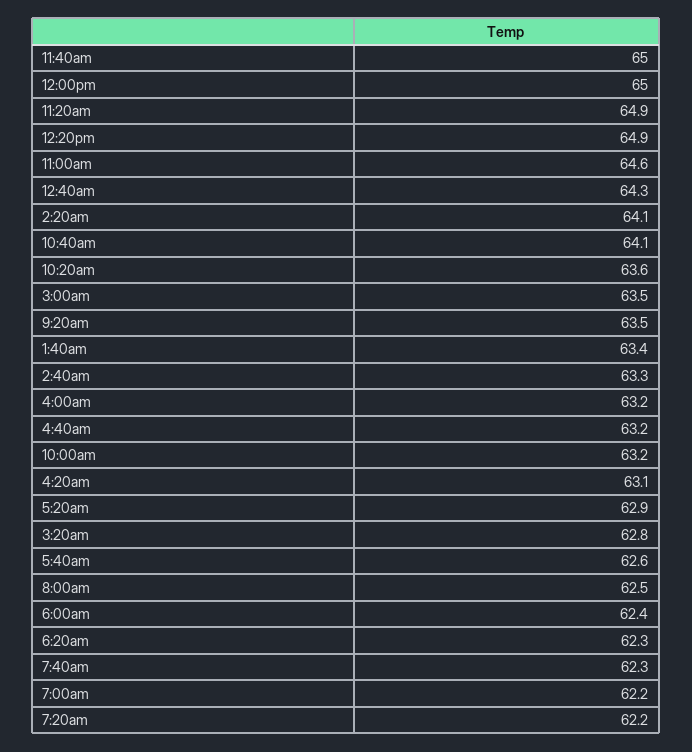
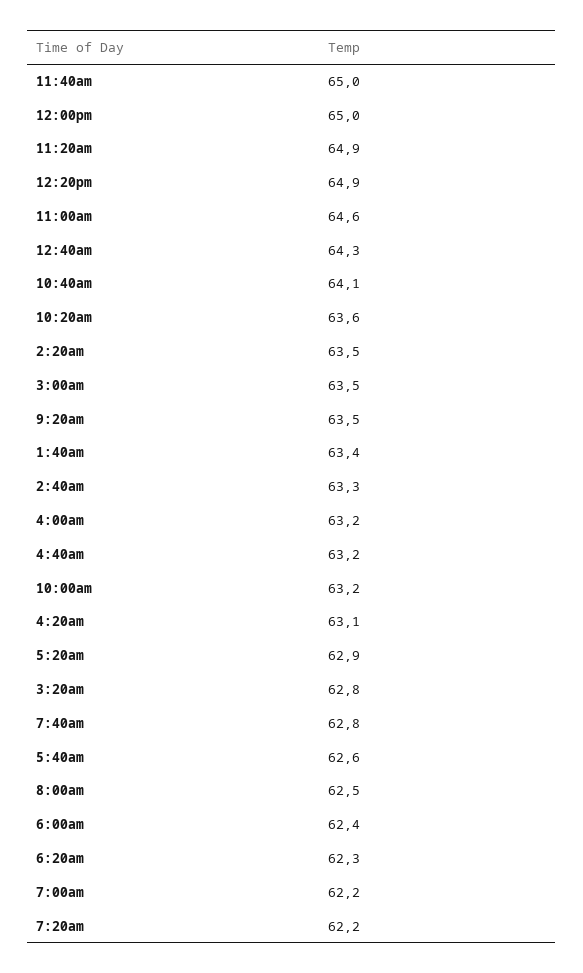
  {
    "11:40am": 65,
    "12:00pm": 65,
    "11:20am": 64.9,
    "12:20pm": 64.9,
    "11:00am": 64.6,
    "12:40am": 64.3,
-   "2:20am": 64.1,
+   "2:20am": 63.5,
    "10:40am": 64.1,
    "10:20am": 63.6,
    "3:00am": 63.5,
    "9:20am": 63.5,
    "1:40am": 63.4,
    "2:40am": 63.3,
    "4:00am": 63.2,
    "4:40am": 63.2,
    "10:00am": 63.2,
    "4:20am": 63.1,
    "5:20am": 62.9,
    "3:20am": 62.8,
    "5:40am": 62.6,
    "8:00am": 62.5,
    "6:00am": 62.4,
    "6:20am": 62.3,
-   "7:40am": 62.3,
+   "7:40am": 62.8,
    "7:00am": 62.2,
    "7:20am": 62.2
  }

